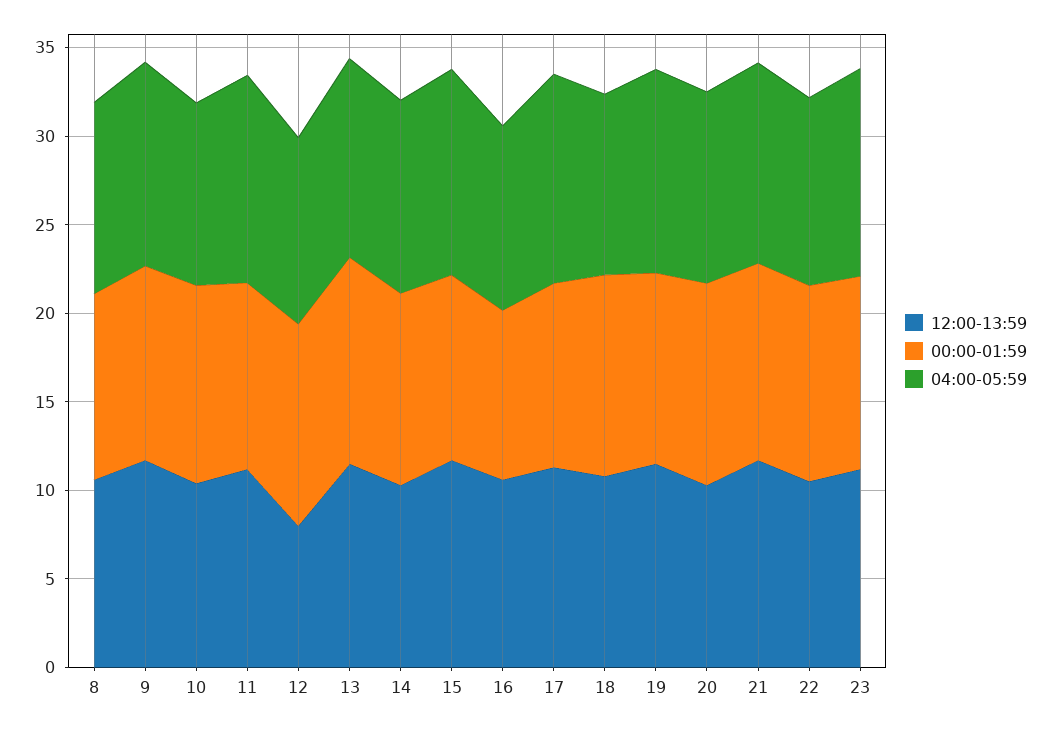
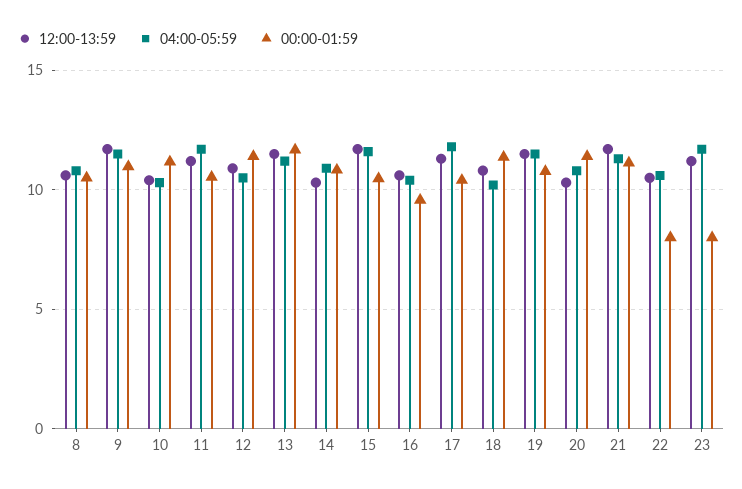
  {
    "12:00-13:59": {
      "8": 10.5,
      "9": 11.5,
      "10": 10.5,
      "11": 11,
-     "12": 8,
+     "12": 11,
      "13": 11.5,
      "14": 10.5,
      "15": 11.5,
      "16": 10.5,
      "17": 11.5,
      "18": 11,
      "19": 11.5,
      "20": 10.5,
      "21": 11.5,
      "22": 10.5,
      "23": 11
    },
    "00:00-01:59": {
      "8": 10.5,
      "9": 11,
      "10": 11,
      "11": 10.5,
      "12": 11.5,
      "13": 11.5,
      "14": 11,
      "15": 10.5,
      "16": 9.5,
      "17": 10.5,
      "18": 11.5,
      "19": 11,
      "20": 11.5,
      "21": 11,
-     "22": 11,
+     "22": 8,
-     "23": 11
+     "23": 8
    },
    "04:00-05:59": {
      "8": 11,
      "9": 11.5,
      "10": 10.5,
      "11": 11.5,
      "12": 10.5,
      "13": 11,
      "14": 11,
      "15": 11.5,
      "16": 10.5,
      "17": 12,
      "18": 10,
      "19": 11.5,
      "20": 11,
      "21": 11.5,
      "22": 10.5,
      "23": 11.5
    }
  }

